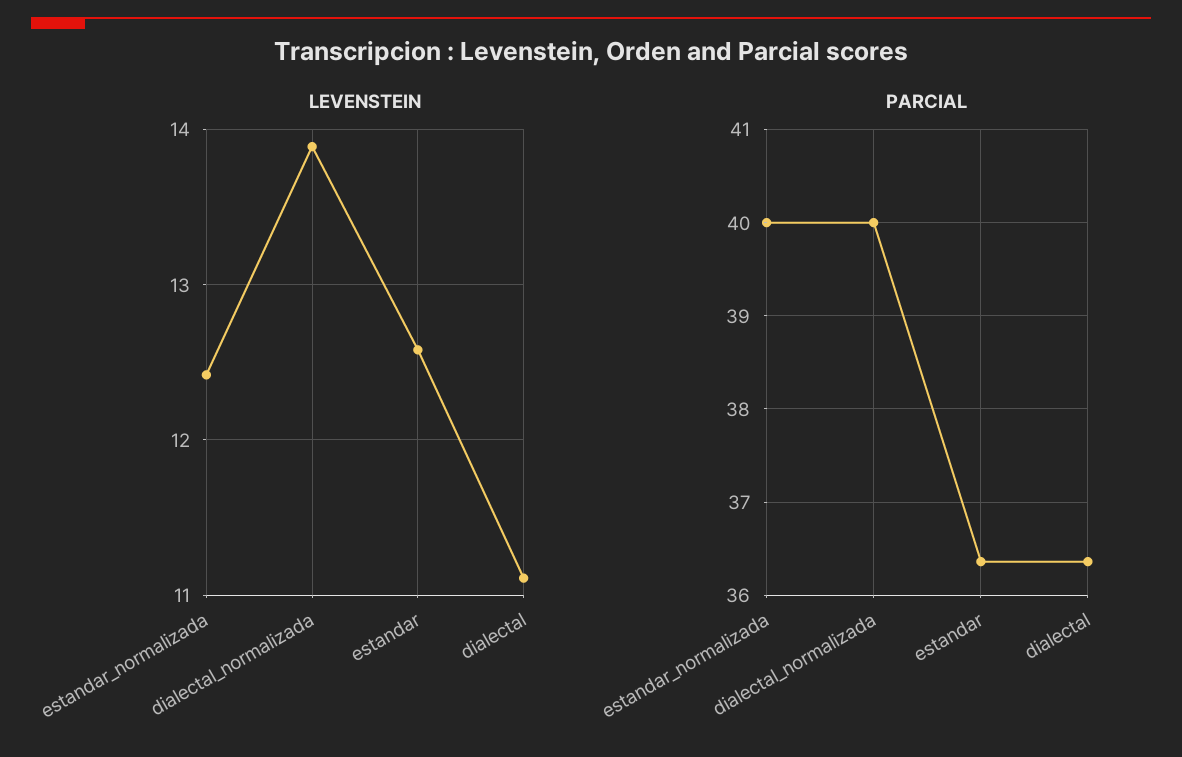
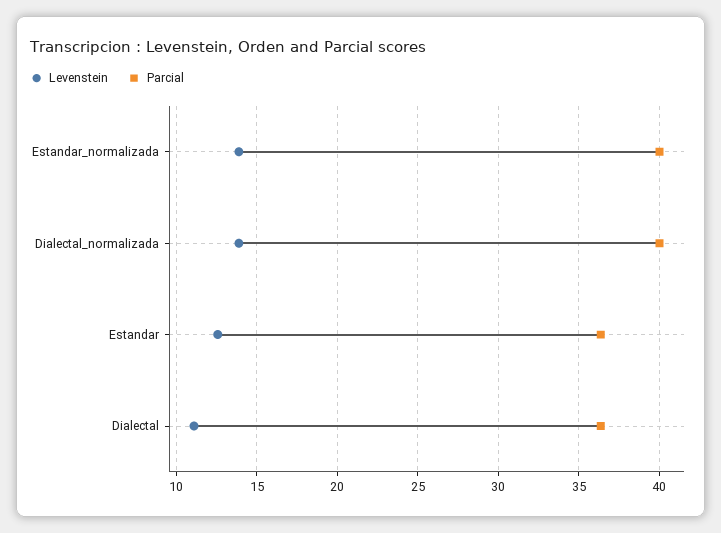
  {
    "LEVENSTEIN": {
-     "estandar_normalizada": 12.4,
+     "estandar_normalizada": 14,
      "dialectal_normalizada": 13.9,
      "estandar": 12.6,
      "dialectal": 11.1
    },
    "PARCIAL": {
      "estandar_normalizada": 40,
      "dialectal_normalizada": 40,
      "estandar": 36.4,
      "dialectal": 36.4
    }
  }

